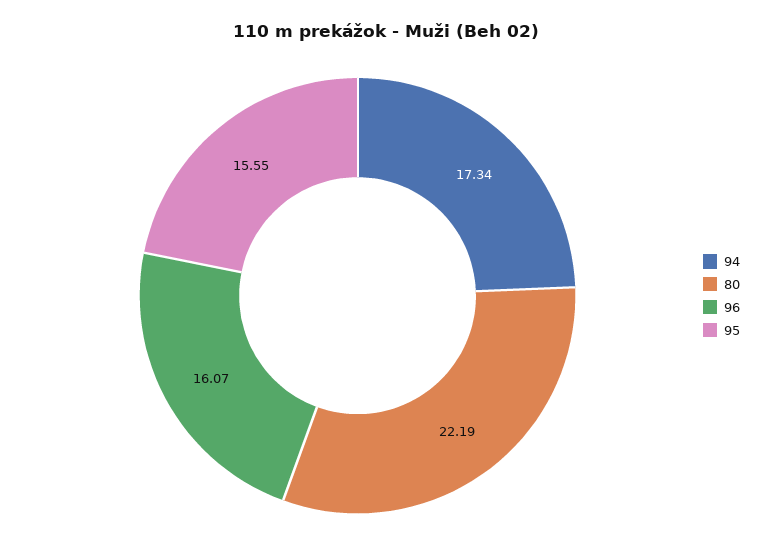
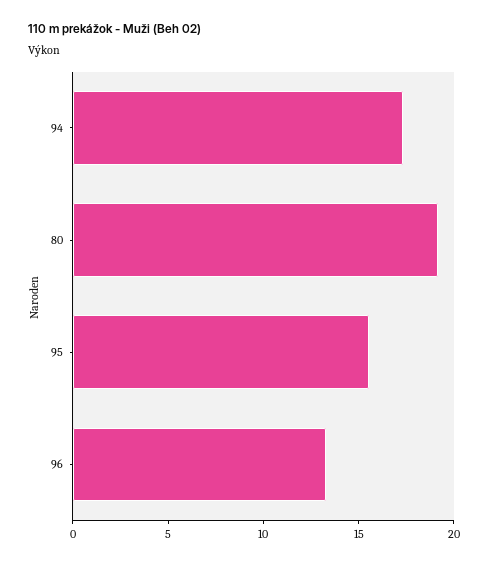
  {
    "94": 17.34,
-   "80": 22.19,
+   "80": 19,
-   "96": 16.07,
+   "96": 13,
    "95": 15.55
  }

